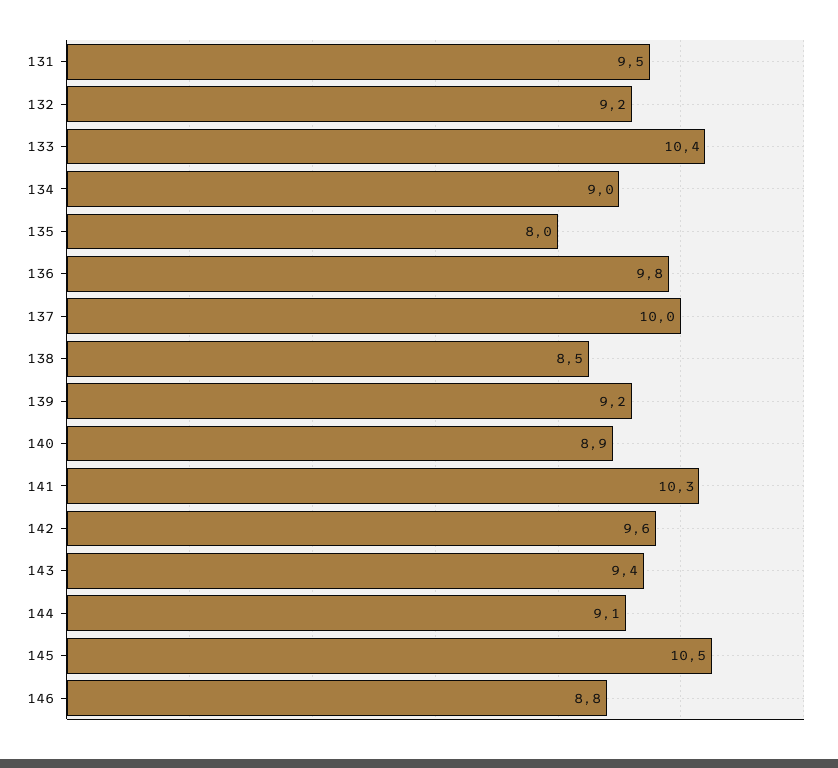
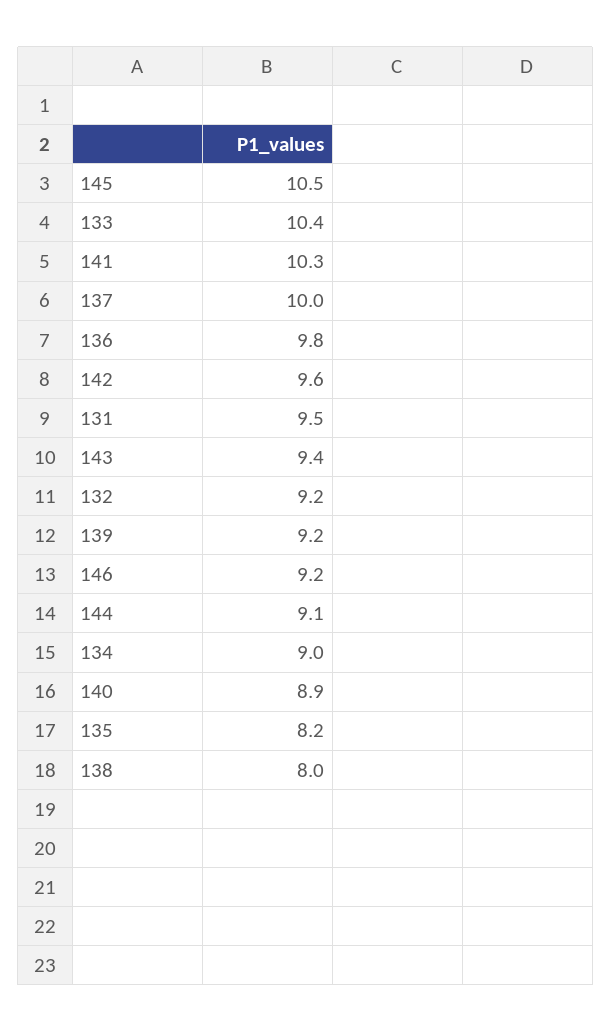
  {
    "131": 9.5,
    "132": 9.2,
    "133": 10.4,
    "134": 9,
-   "135": 8,
+   "135": 8.2,
    "136": 9.8,
    "137": 10,
-   "138": 8.5,
+   "138": 8,
    "139": 9.2,
    "140": 8.9,
    "141": 10.3,
    "142": 9.6,
    "143": 9.4,
    "144": 9.1,
    "145": 10.5,
-   "146": 8.8
+   "146": 9.2
  }

